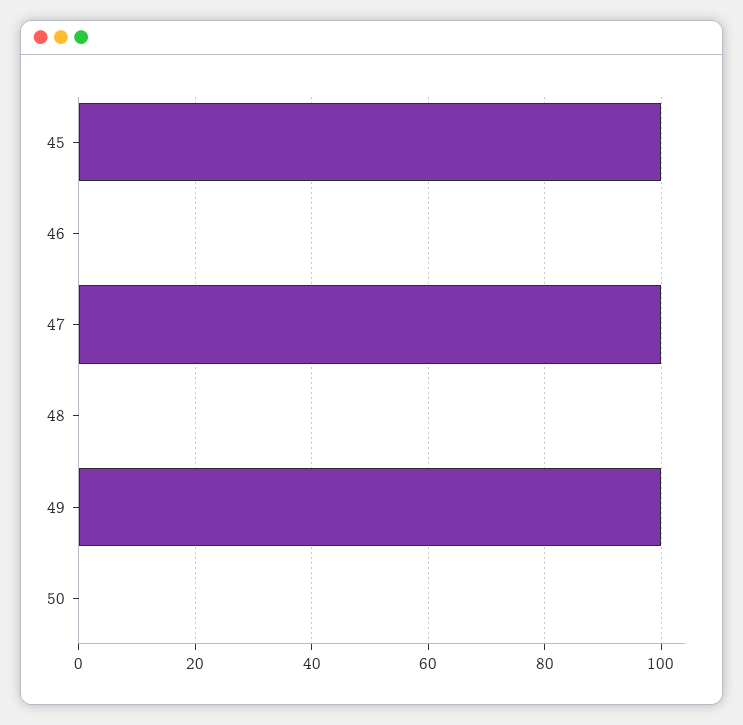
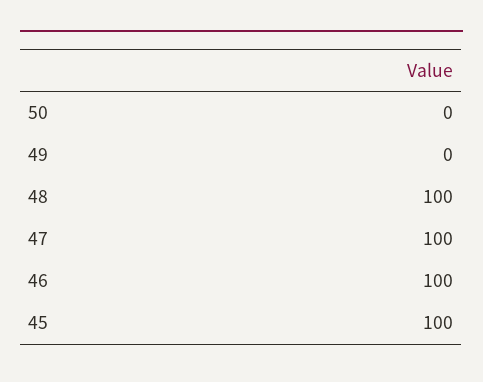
  {
    "45": 100,
-   "46": 0,
+   "46": 100,
    "47": 100,
-   "48": 0,
+   "48": 100,
-   "49": 100,
+   "49": 0,
    "50": 0
  }

